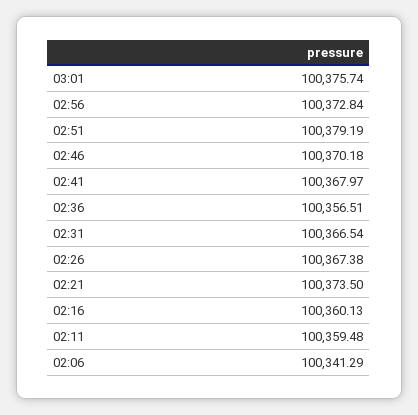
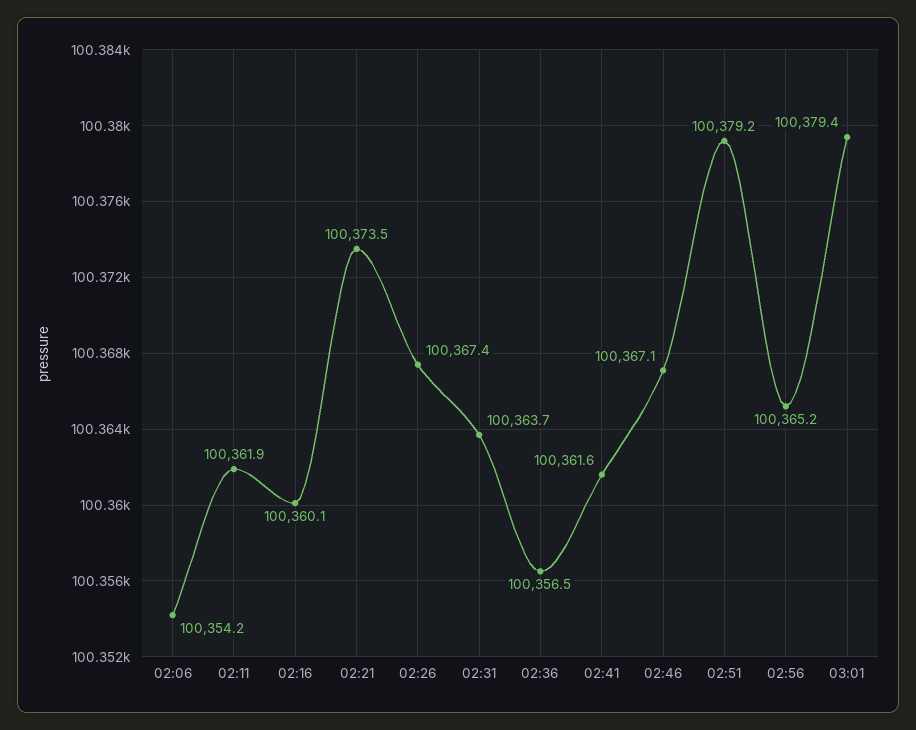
  {
-   "03:01": 100375.74,
+   "03:01": 100379.4,
-   "02:56": 100372.84,
+   "02:56": 100365.2,
    "02:51": 100379.19,
-   "02:46": 100370.18,
+   "02:46": 100367.1,
-   "02:41": 100367.97,
+   "02:41": 100361.6,
    "02:36": 100356.51,
-   "02:31": 100366.54,
+   "02:31": 100363.7,
    "02:26": 100367.38,
    "02:21": 100373.5,
    "02:16": 100360.13,
-   "02:11": 100359.48,
+   "02:11": 100361.9,
-   "02:06": 100341.29
+   "02:06": 100354.2
  }

